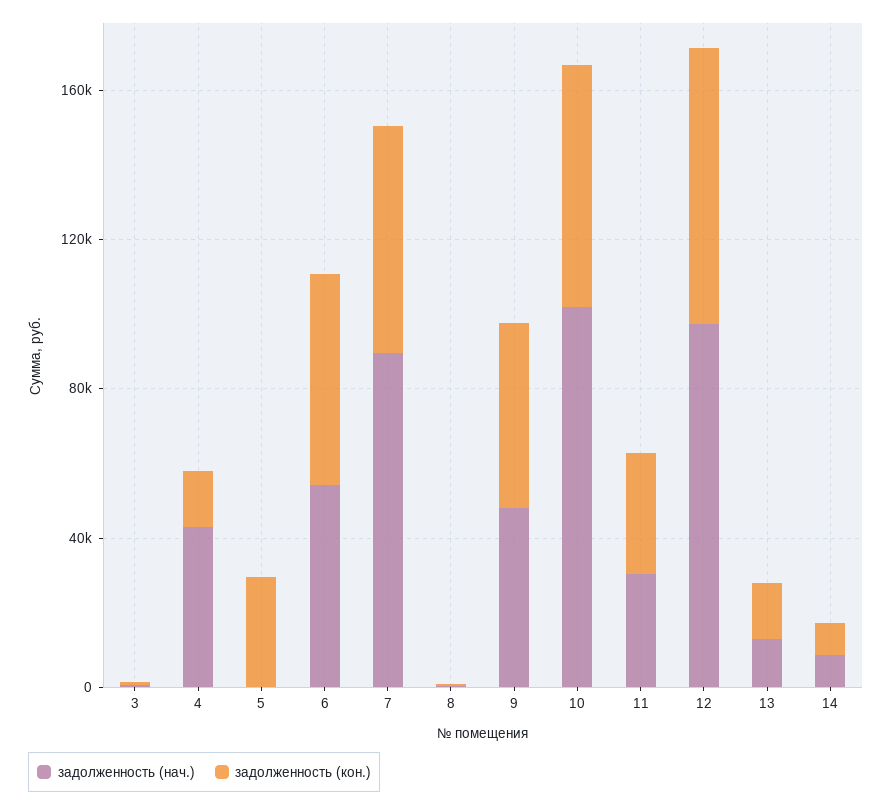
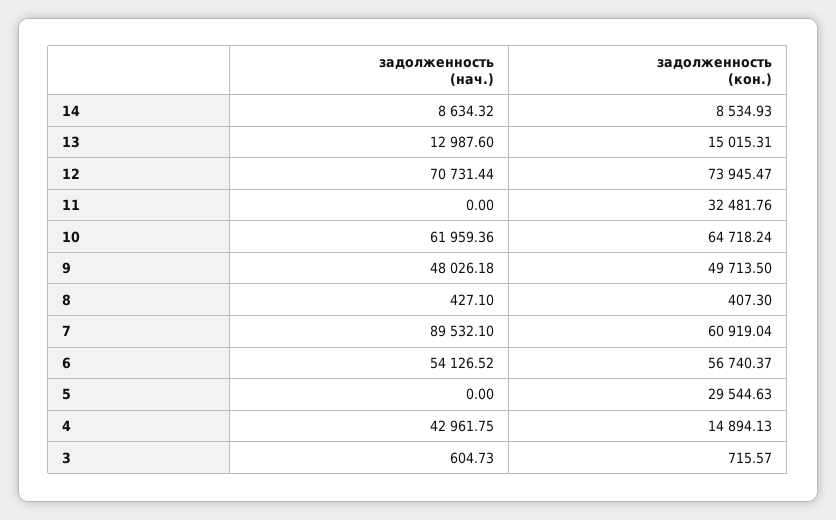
  {
    "задолженность (нач.)": {
      "3": 604.73,
      "4": 42961.75,
      "5": 0,
      "6": 54126.52,
      "7": 89532.1,
      "8": 427.1,
      "9": 48026.18,
-     "10": 100000,
+     "10": 61959.36,
-     "11": 30000,
+     "11": 0,
-     "12": 100000,
+     "12": 70731.44,
      "13": 12987.6,
      "14": 8634.32
    },
    "задолженность (кон.)": {
      "3": 715.57,
      "4": 14894.13,
      "5": 29544.63,
      "6": 56740.37,
      "7": 60919.04,
      "8": 407.3,
      "9": 49713.5,
      "10": 64718.24,
      "11": 32481.76,
      "12": 73945.47,
      "13": 15015.31,
      "14": 8534.93
    }
  }

